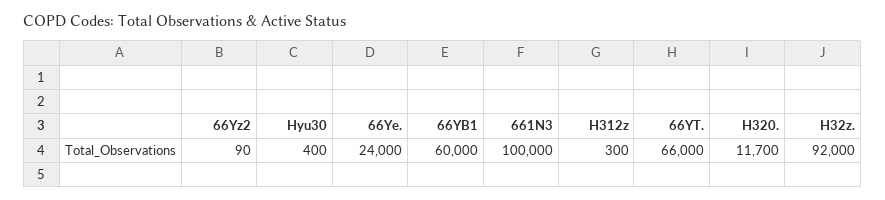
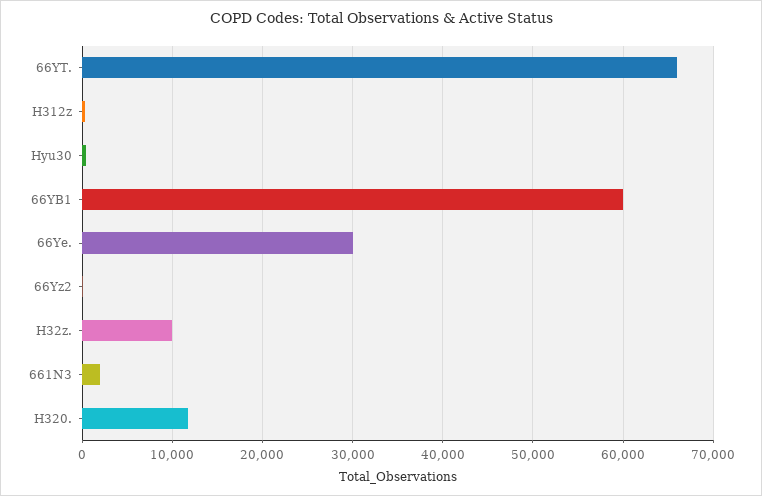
  {
    "66Yz2": 90,
    "Hyu30": 400,
-   "66Ye.": 24000,
+   "66Ye.": 30000,
    "66YB1": 60000,
-   "661N3": 100000,
+   "661N3": 2000,
    "H312z": 300,
    "66YT.": 66000,
    "H320.": 11700,
-   "H32z.": 92000
+   "H32z.": 10000
  }

